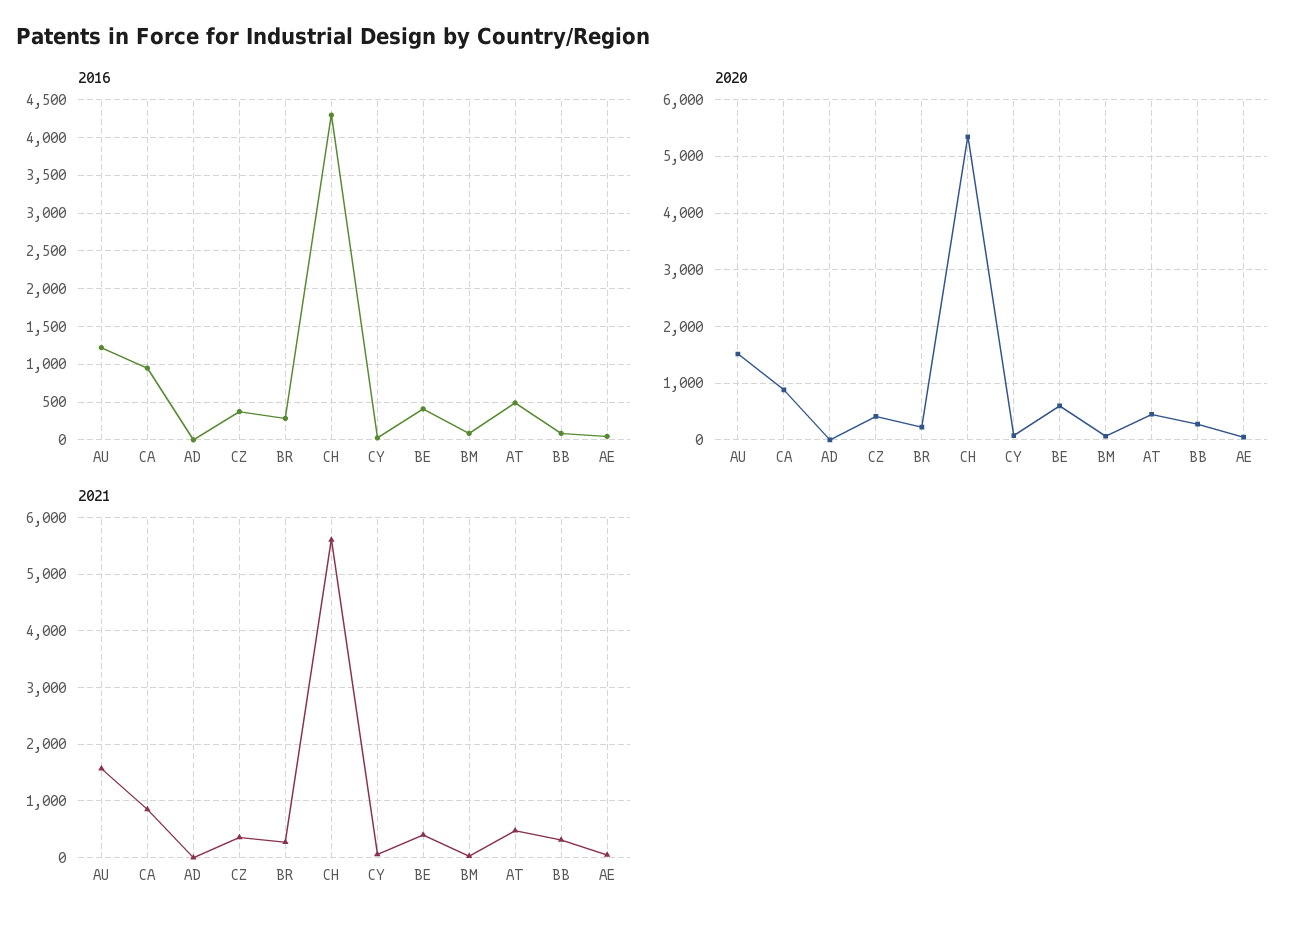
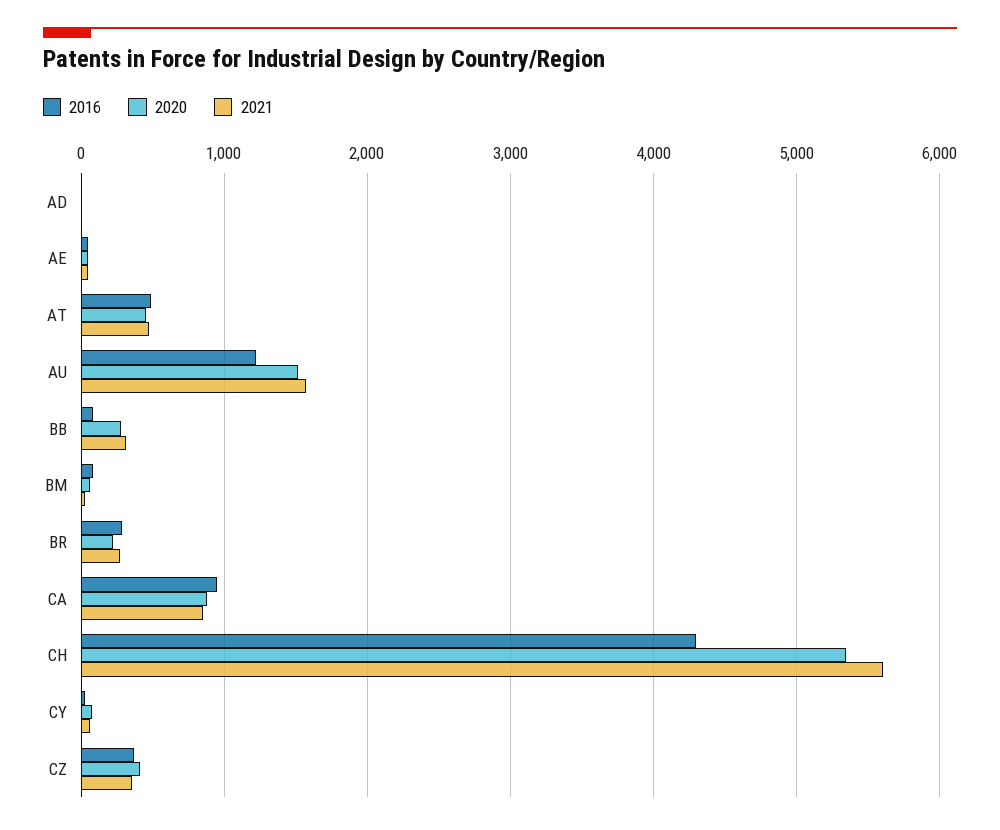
  {
    "2016": {
      "AU": 1200,
      "CA": 900,
      "AD": 0,
      "CZ": 400,
      "BR": 300,
      "CH": 4300,
      "CY": 0,
-     "BE": 400,
      "BM": 100,
      "AT": 500,
      "BB": 100,
      "AE": 0
    },
    "2020": {
      "AU": 1500,
      "CA": 900,
      "AD": 0,
      "CZ": 400,
      "BR": 200,
      "CH": 5300,
      "CY": 100,
-     "BE": 600,
      "BM": 100,
      "AT": 500,
      "BB": 300,
      "AE": 0
    },
    "2021": {
      "AU": 1600,
      "CA": 900,
      "AD": 0,
      "CZ": 400,
      "BR": 300,
      "CH": 5600,
      "CY": 100,
-     "BE": 400,
      "BM": 0,
      "AT": 500,
      "BB": 300,
      "AE": 100
    }
  }

